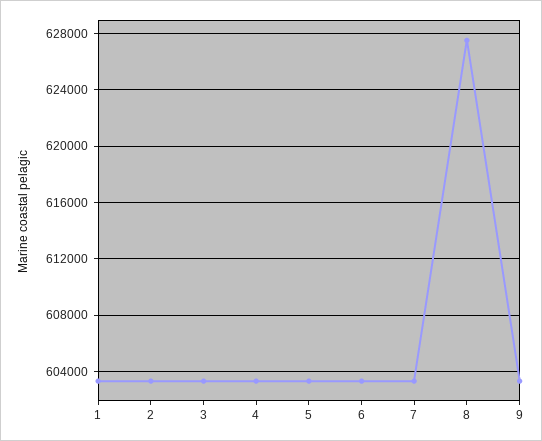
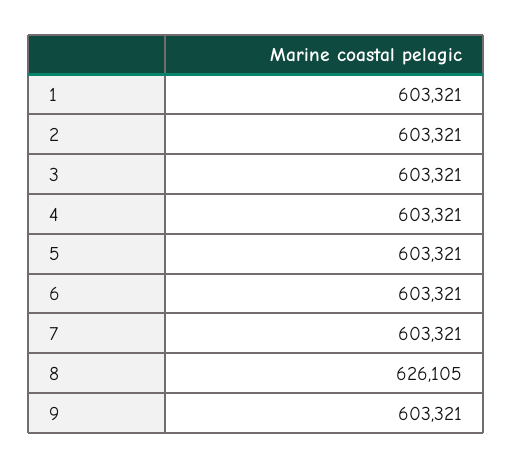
  {
    "1": 603321,
    "2": 603321,
    "3": 603321,
    "4": 603321,
    "5": 603321,
    "6": 603321,
    "7": 603321,
-   "8": 627500,
+   "8": 626105,
    "9": 603321
  }

